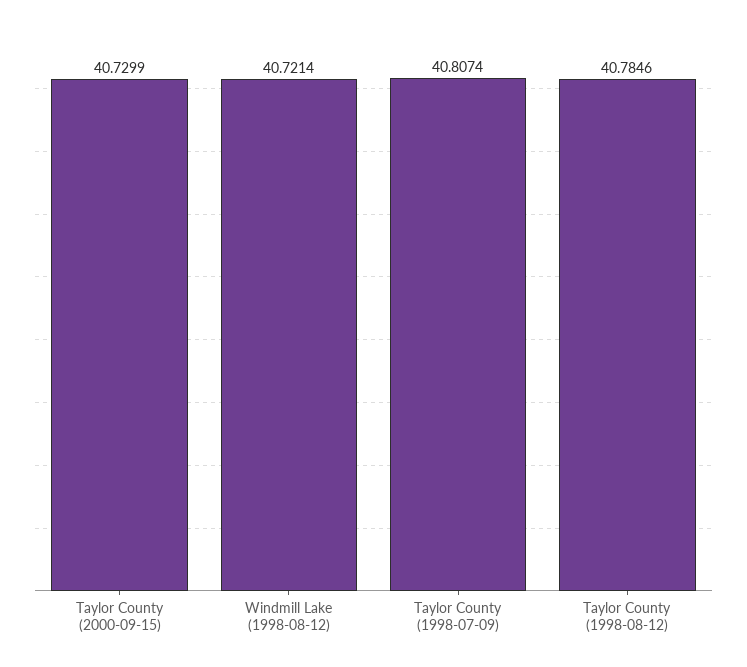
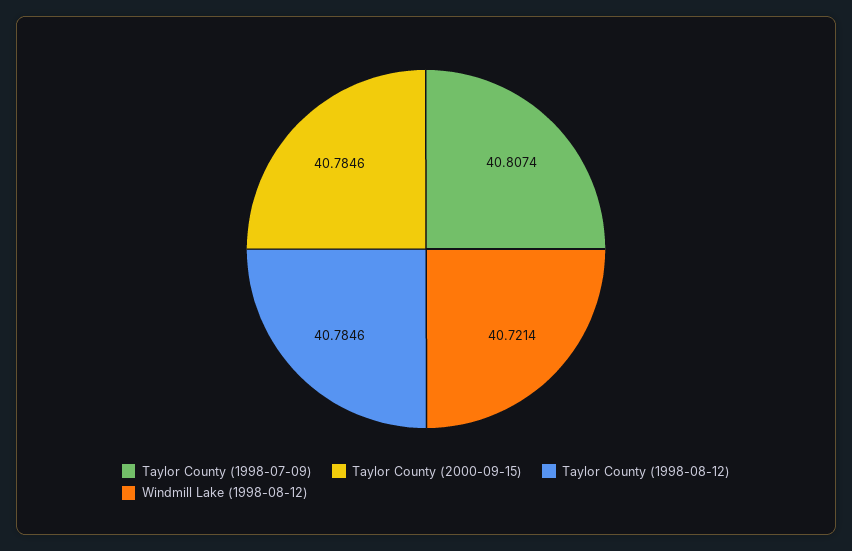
  {
-   "Taylor County (2000-09-15)": 40.7299,
+   "Taylor County (2000-09-15)": 40.7846,
    "Windmill Lake (1998-08-12)": 40.7214,
    "Taylor County (1998-07-09)": 40.8074,
    "Taylor County (1998-08-12)": 40.7846
  }

